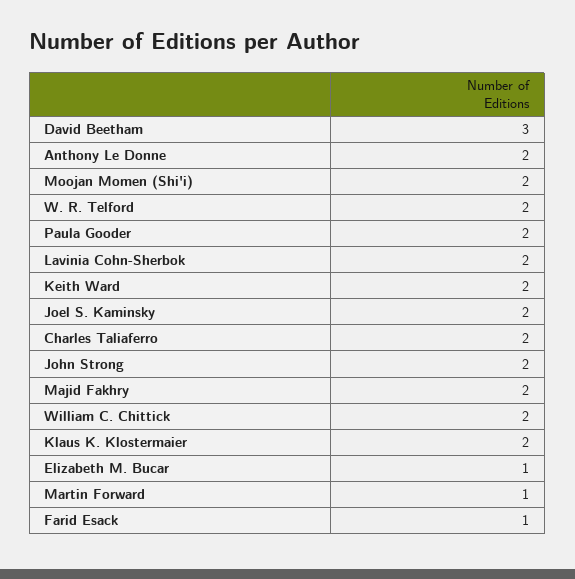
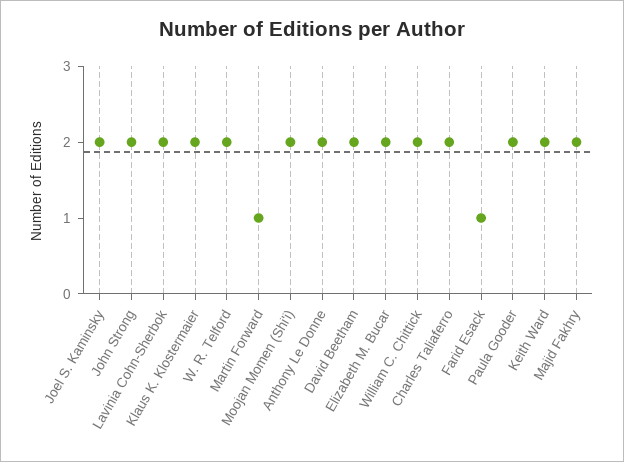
  {
-   "David Beetham": 3,
+   "David Beetham": 2,
    "Anthony Le Donne": 2,
    "Moojan Momen (Shi'i)": 2,
    "W. R. Telford": 2,
    "Paula Gooder": 2,
    "Lavinia Cohn-Sherbok": 2,
    "Keith Ward": 2,
    "Joel S. Kaminsky": 2,
    "Charles Taliaferro": 2,
    "John Strong": 2,
    "Majid Fakhry": 2,
    "William C. Chittick": 2,
    "Klaus K. Klostermaier": 2,
-   "Elizabeth M. Bucar": 1,
+   "Elizabeth M. Bucar": 2,
    "Martin Forward": 1,
    "Farid Esack": 1
  }

